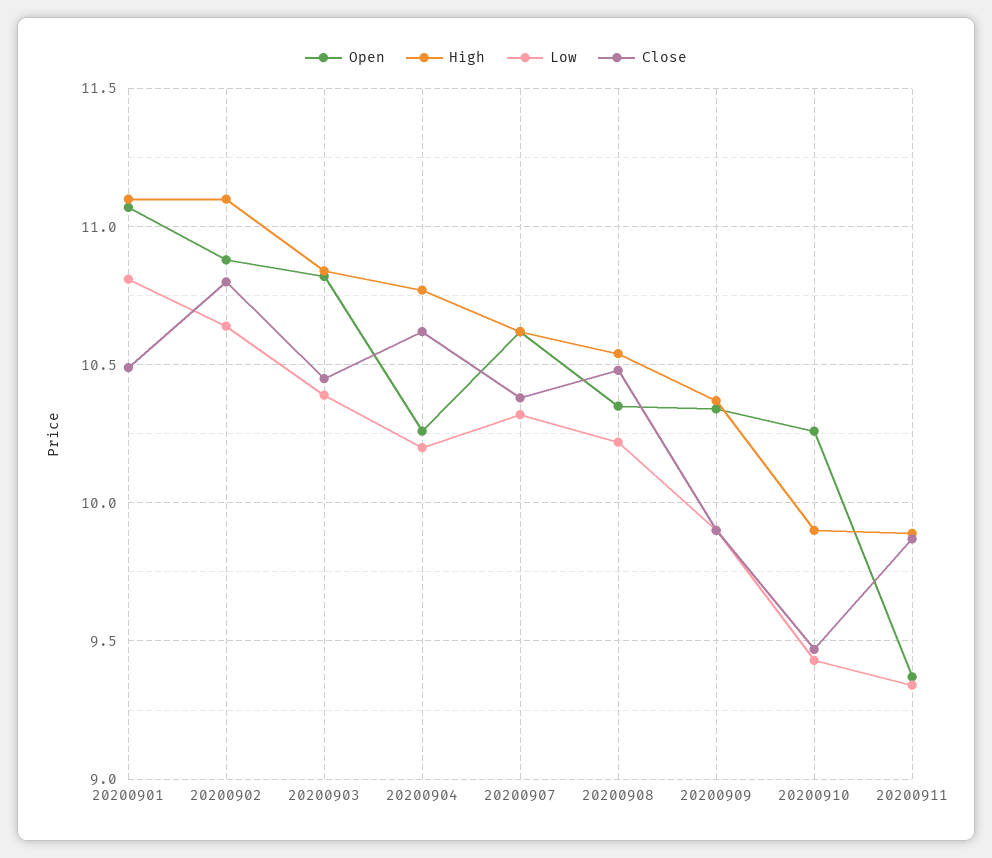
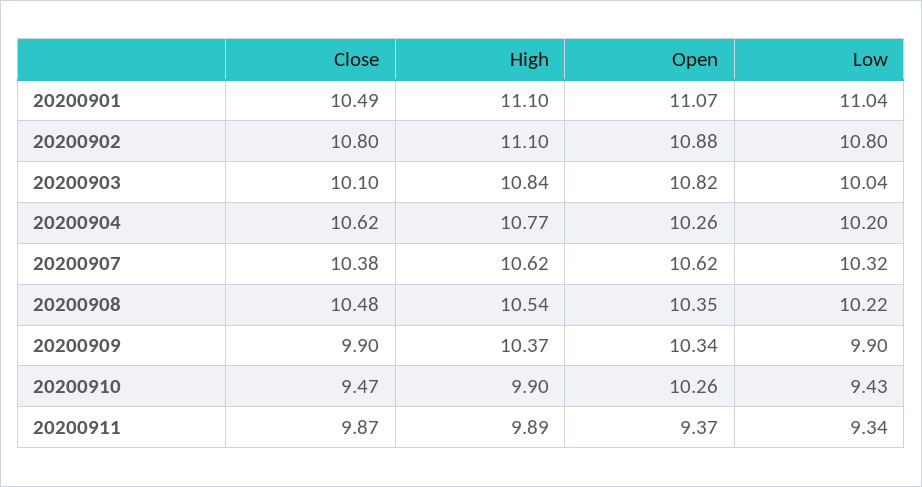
  {
    "Open": {
      "20200901": 11.07,
      "20200902": 10.88,
      "20200903": 10.82,
      "20200904": 10.26,
      "20200907": 10.62,
      "20200908": 10.35,
      "20200909": 10.34,
      "20200910": 10.26,
      "20200911": 9.37
    },
    "High": {
      "20200901": 11.1,
      "20200902": 11.1,
      "20200903": 10.84,
      "20200904": 10.77,
      "20200907": 10.62,
      "20200908": 10.54,
      "20200909": 10.37,
      "20200910": 9.9,
      "20200911": 9.89
    },
    "Low": {
-     "20200901": 10.8,
+     "20200901": 11.04,
-     "20200902": 10.65,
+     "20200902": 10.8,
-     "20200903": 10.4,
+     "20200903": 10.04,
      "20200904": 10.2,
      "20200907": 10.32,
      "20200908": 10.22,
      "20200909": 9.9,
      "20200910": 9.43,
      "20200911": 9.34
    },
    "Close": {
      "20200901": 10.49,
      "20200902": 10.8,
-     "20200903": 10.45,
+     "20200903": 10.1,
      "20200904": 10.62,
      "20200907": 10.38,
      "20200908": 10.48,
      "20200909": 9.9,
      "20200910": 9.47,
      "20200911": 9.87
    }
  }

